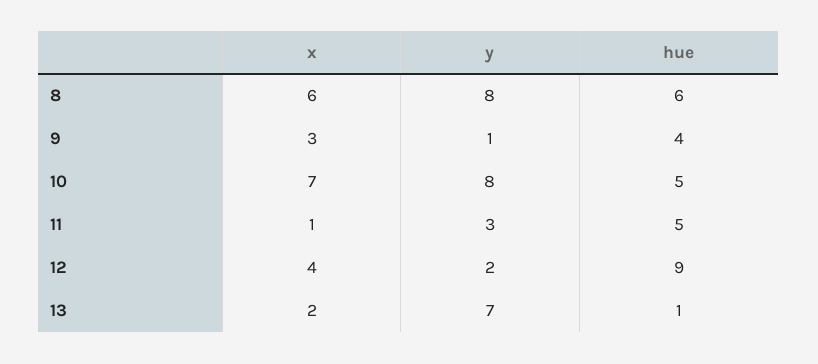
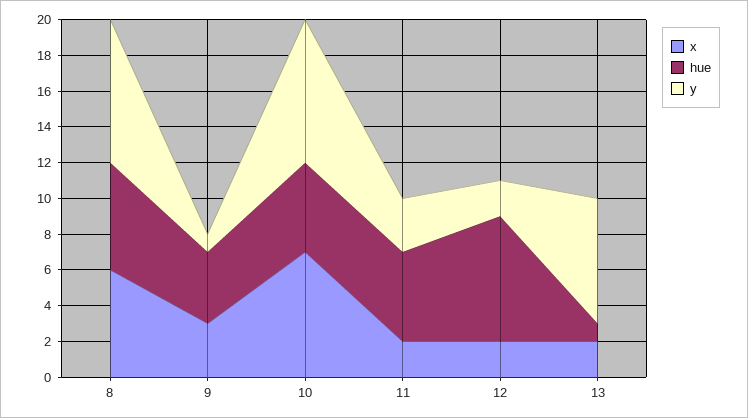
  {
    "x": {
      "8": 6,
      "9": 3,
      "10": 7,
-     "11": 1,
+     "11": 2,
-     "12": 4,
+     "12": 2,
      "13": 2
    },
    "y": {
      "8": 8,
      "9": 1,
      "10": 8,
      "11": 3,
      "12": 2,
      "13": 7
    },
    "hue": {
      "8": 6,
      "9": 4,
      "10": 5,
      "11": 5,
-     "12": 9,
+     "12": 7,
      "13": 1
    }
  }

